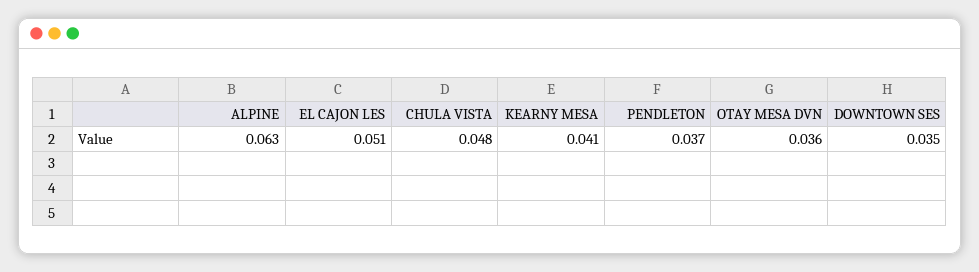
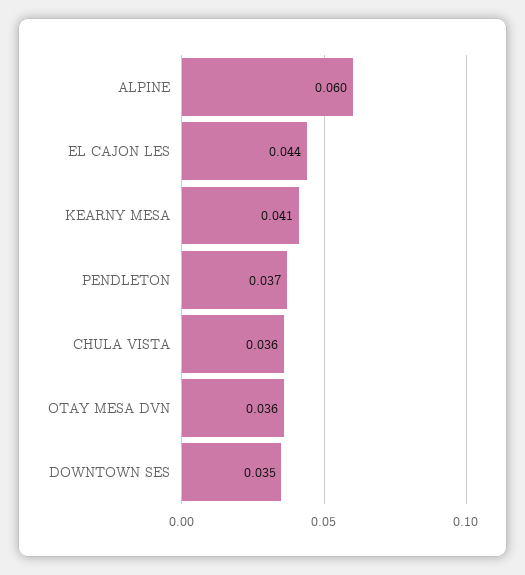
  {
-   "ALPINE": 0.063,
+   "ALPINE": 0.06,
-   "EL CAJON LES": 0.051,
+   "EL CAJON LES": 0.044,
-   "CHULA VISTA": 0.048,
+   "CHULA VISTA": 0.036,
    "KEARNY MESA": 0.041,
    "PENDLETON": 0.037,
    "OTAY MESA DVN": 0.036,
    "DOWNTOWN SES": 0.035
  }

